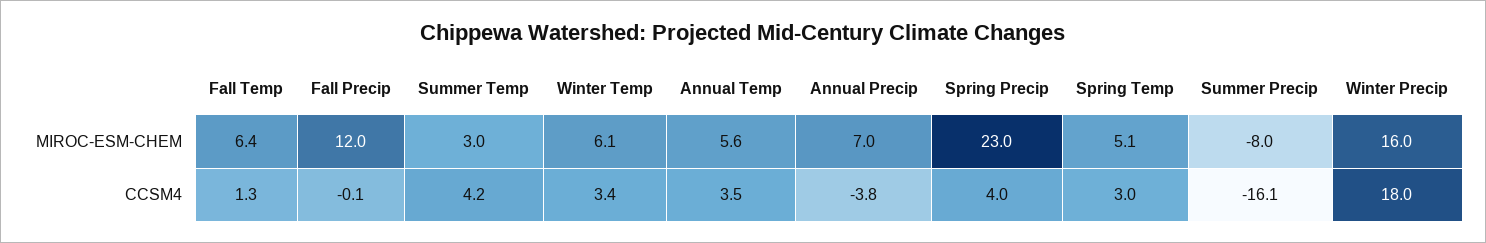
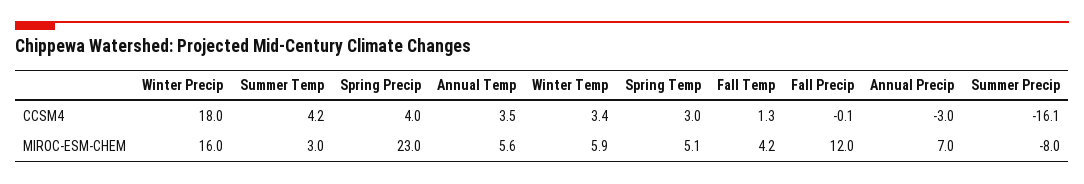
  {
    "Fall Temp": {
-     "MIROC-ESM-CHEM": 6.4,
+     "MIROC-ESM-CHEM": 4.2,
      "CCSM4": 1.3
    },
    "Fall Precip": {
      "MIROC-ESM-CHEM": 12,
      "CCSM4": -0.1
    },
    "Summer Temp": {
      "MIROC-ESM-CHEM": 3,
      "CCSM4": 4.2
    },
    "Winter Temp": {
-     "MIROC-ESM-CHEM": 6.1,
+     "MIROC-ESM-CHEM": 5.9,
      "CCSM4": 3.4
    },
    "Annual Temp": {
      "MIROC-ESM-CHEM": 5.6,
      "CCSM4": 3.5
    },
    "Annual Precip": {
      "MIROC-ESM-CHEM": 7,
-     "CCSM4": -3.8
+     "CCSM4": -3
    },
    "Spring Precip": {
      "MIROC-ESM-CHEM": 23,
      "CCSM4": 4
    },
    "Spring Temp": {
      "MIROC-ESM-CHEM": 5.1,
      "CCSM4": 3
    },
    "Summer Precip": {
      "MIROC-ESM-CHEM": -8,
      "CCSM4": -16.1
    },
    "Winter Precip": {
      "MIROC-ESM-CHEM": 16,
      "CCSM4": 18
    }
  }

